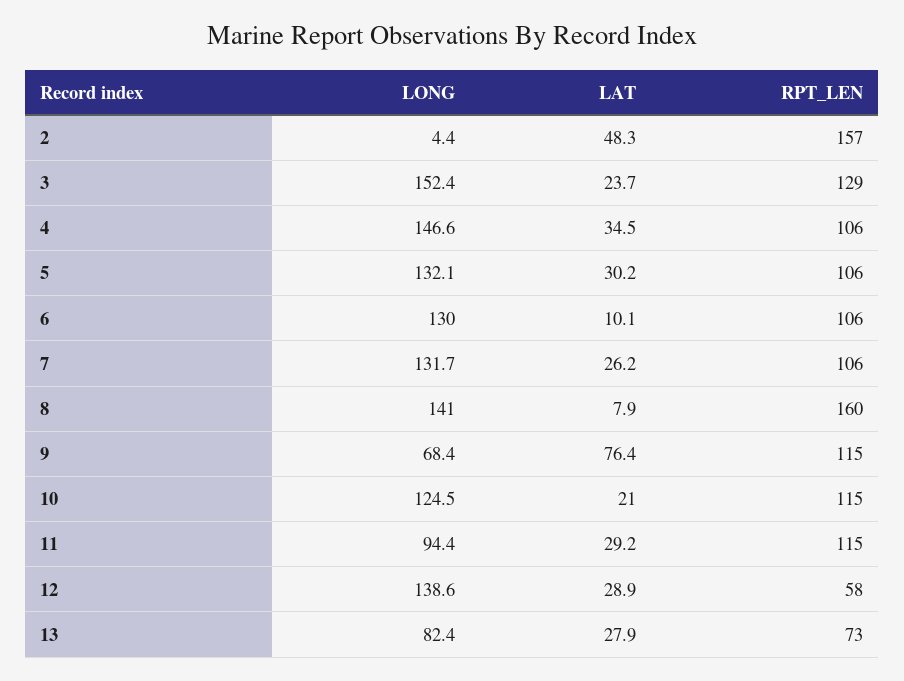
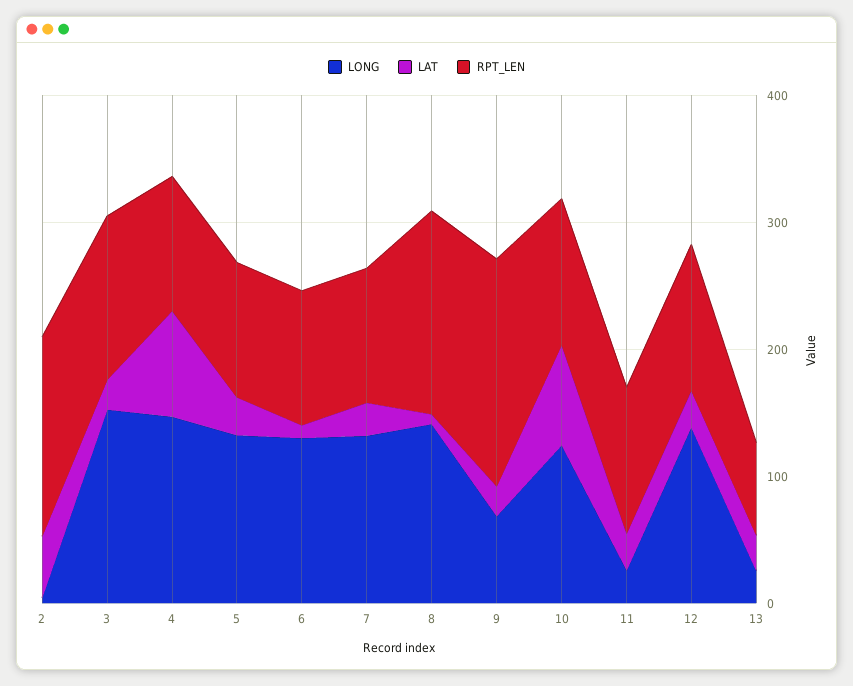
  {
    "LONG": {
      "2": 4.4,
      "3": 152.4,
      "4": 146.6,
      "5": 132.1,
      "6": 130,
      "7": 131.7,
      "8": 141,
      "9": 68.4,
      "10": 124.5,
-     "11": 94.4,
+     "11": 20,
      "12": 138.6,
-     "13": 82.4
+     "13": 20
    },
    "LAT": {
      "2": 48.3,
      "3": 23.7,
-     "4": 34.5,
+     "4": 80,
      "5": 30.2,
      "6": 10.1,
      "7": 26.2,
      "8": 7.9,
-     "9": 76.4,
+     "9": 20,
-     "10": 21,
+     "10": 80,
      "11": 29.2,
      "12": 28.9,
      "13": 27.9
    },
    "RPT_LEN": {
      "2": 157,
      "3": 129,
      "4": 106,
      "5": 106,
      "6": 106,
      "7": 106,
      "8": 160,
-     "9": 115,
+     "9": 180,
      "10": 115,
      "11": 115,
-     "12": 58,
+     "12": 120,
      "13": 73
    }
  }

